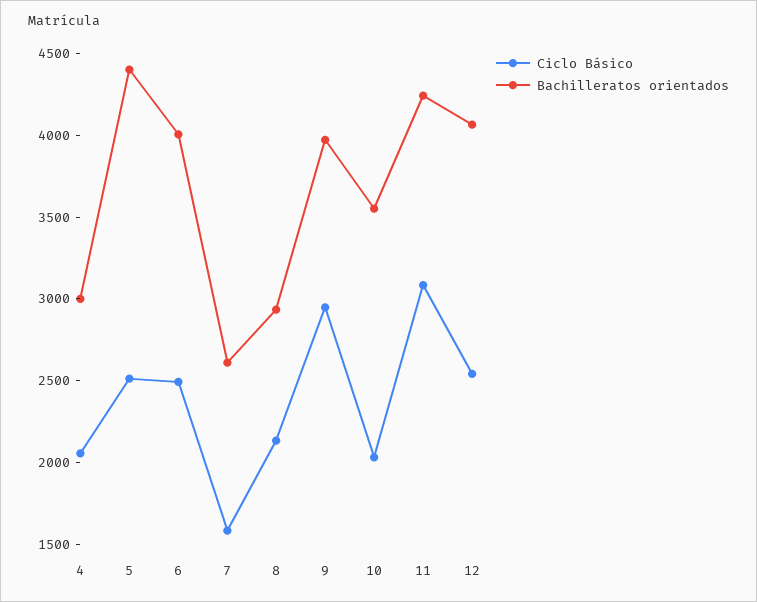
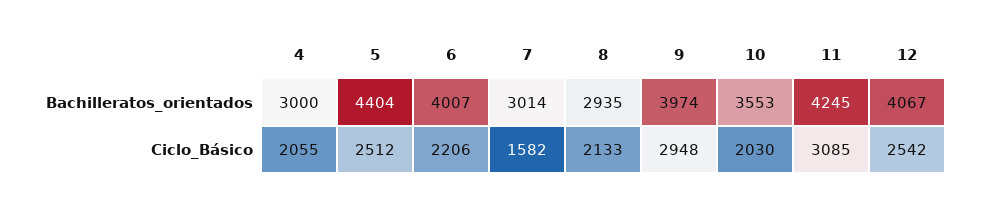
  {
    "Ciclo Básico": {
      "4": 2055,
      "5": 2512,
-     "6": 2500,
+     "6": 2206,
      "7": 1582,
      "8": 2133,
      "9": 2948,
      "10": 2030,
      "11": 3085,
      "12": 2542
    },
    "Bachilleratos orientados": {
      "4": 3000,
      "5": 4404,
      "6": 4007,
-     "7": 2600,
+     "7": 3014,
      "8": 2935,
      "9": 3974,
      "10": 3553,
      "11": 4245,
      "12": 4067
    }
  }

